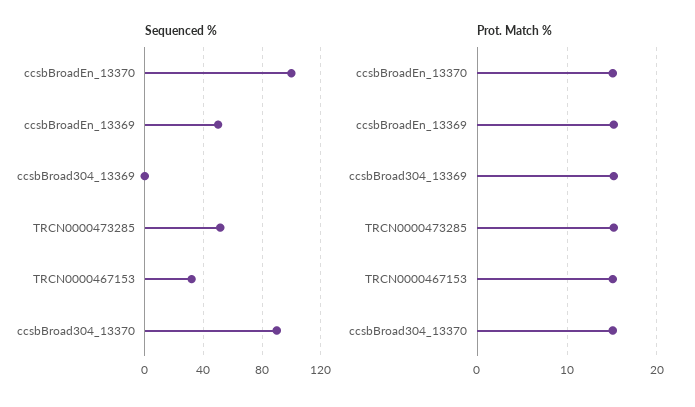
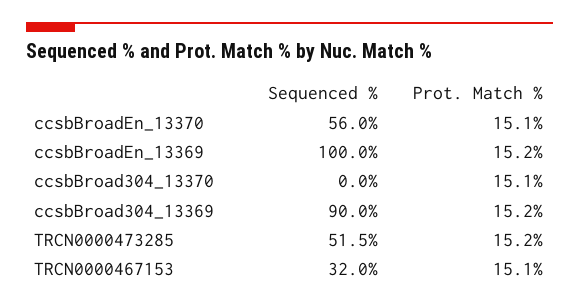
  {
    "Sequenced %": {
-     "ccsbBroadEn_13370": 100,
+     "ccsbBroadEn_13370": 56,
-     "ccsbBroadEn_13369": 50,
+     "ccsbBroadEn_13369": 100,
-     "ccsbBroad304_13369": 0,
+     "ccsbBroad304_13369": 90,
      "TRCN0000473285": 51.5,
      "TRCN0000467153": 32,
-     "ccsbBroad304_13370": 90
+     "ccsbBroad304_13370": 0
    },
    "Prot. Match %": {
      "ccsbBroadEn_13370": 15.1,
      "ccsbBroadEn_13369": 15.2,
      "ccsbBroad304_13369": 15.2,
      "TRCN0000473285": 15.2,
      "TRCN0000467153": 15.1,
      "ccsbBroad304_13370": 15.1
    }
  }

